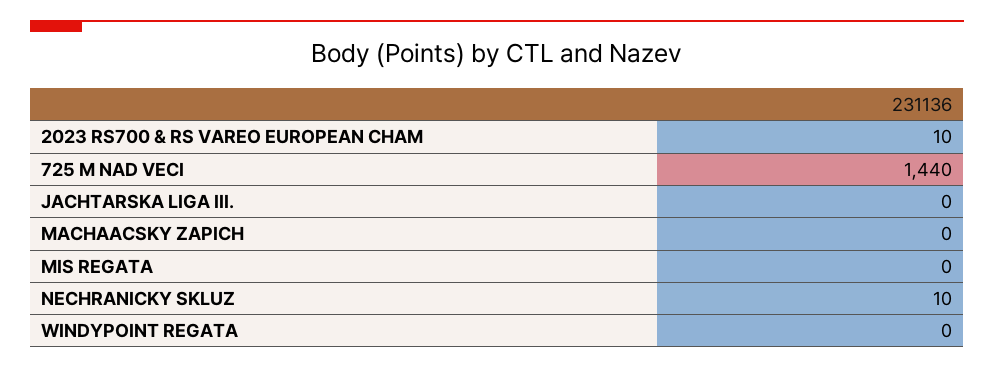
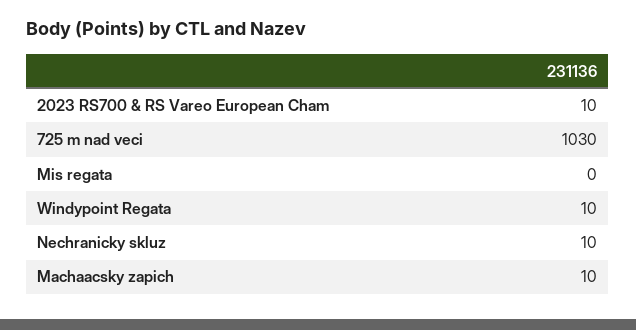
  {
    "2023 RS700 & RS VAREO EUROPEAN CHAM": 10,
-   "725 M NAD VECI": 1440,
+   "725 M NAD VECI": 1030,
-   "JACHTARSKA LIGA III.": 0,
-   "MACHAACSKY ZAPICH": 0,
+   "MACHAACSKY ZAPICH": 10,
    "MIS REGATA": 0,
    "NECHRANICKY SKLUZ": 10,
-   "WINDYPOINT REGATA": 0
+   "WINDYPOINT REGATA": 10
  }

